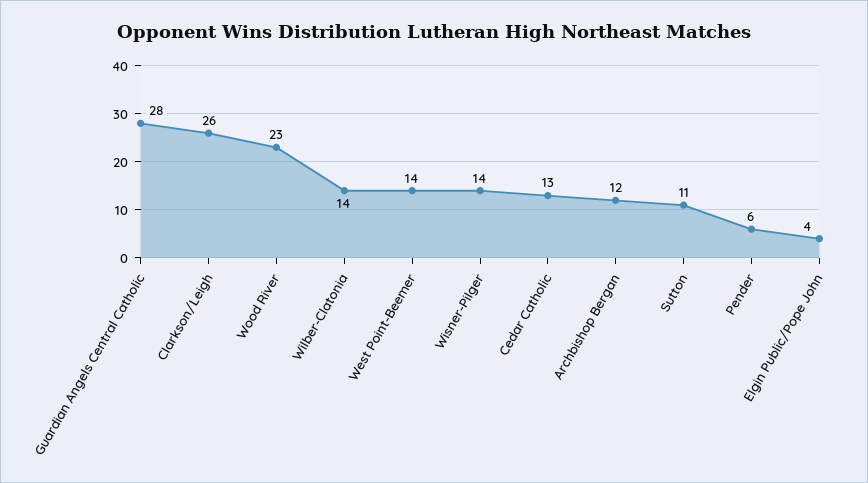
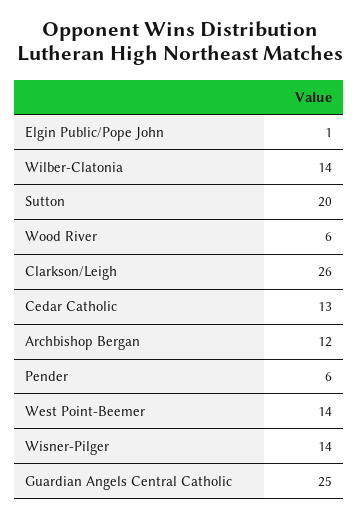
  {
-   "Guardian Angels Central Catholic": 28,
+   "Guardian Angels Central Catholic": 25,
    "Clarkson/Leigh": 26,
-   "Wood River": 23,
+   "Wood River": 6,
    "Wilber-Clatonia": 14,
    "West Point-Beemer": 14,
    "Wisner-Pilger": 14,
    "Cedar Catholic": 13,
    "Archbishop Bergan": 12,
-   "Sutton": 11,
+   "Sutton": 20,
    "Pender": 6,
-   "Elgin Public/Pope John": 4
+   "Elgin Public/Pope John": 1
  }

